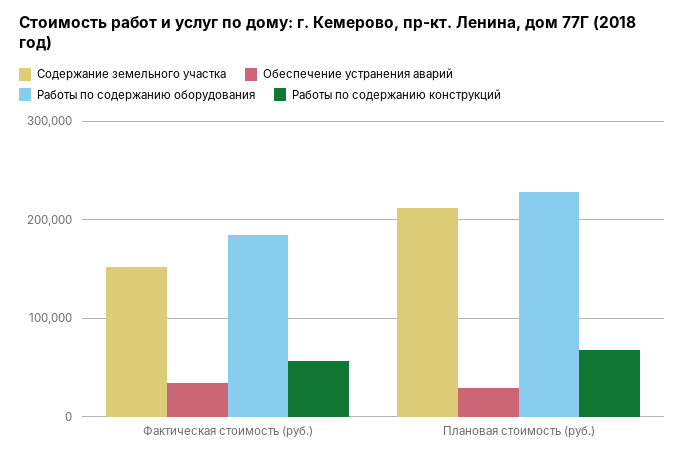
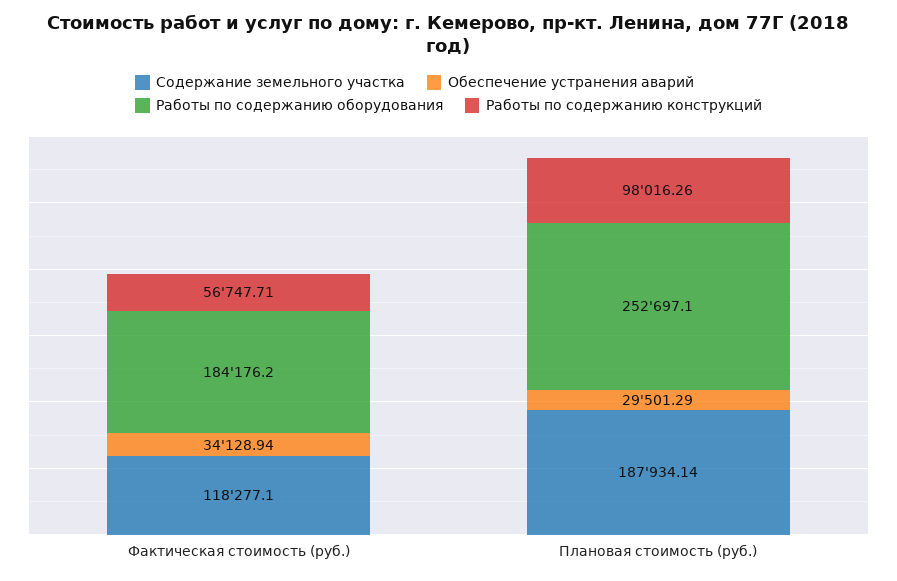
  {
    "Содержание земельного участка": {
-     "Фактическая стоимость (руб.)": 150000,
+     "Фактическая стоимость (руб.)": 118277.1,
-     "Плановая стоимость (руб.)": 210000
+     "Плановая стоимость (руб.)": 187934.14
    },
    "Обеспечение устранения аварий": {
      "Фактическая стоимость (руб.)": 34128.94,
      "Плановая стоимость (руб.)": 29501.29
    },
    "Работы по содержанию оборудования": {
      "Фактическая стоимость (руб.)": 184176.2,
-     "Плановая стоимость (руб.)": 230000
+     "Плановая стоимость (руб.)": 252697.1
    },
    "Работы по содержанию конструкций": {
      "Фактическая стоимость (руб.)": 56747.71,
-     "Плановая стоимость (руб.)": 70000
+     "Плановая стоимость (руб.)": 98016.26
    }
  }

